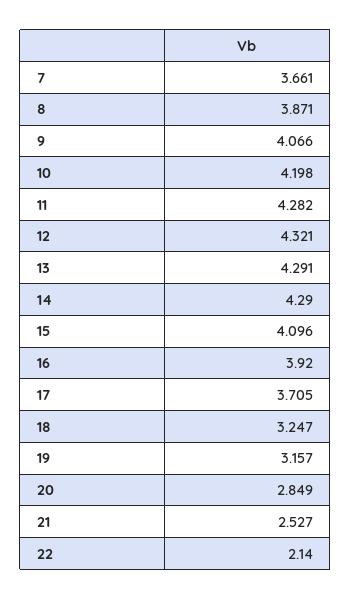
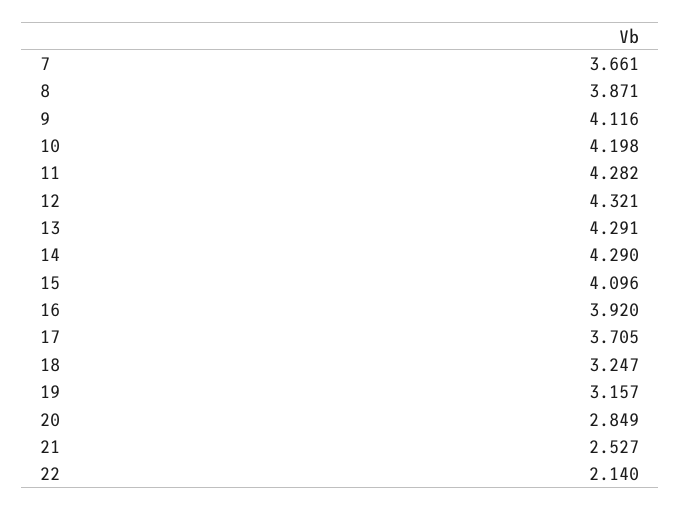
  {
    "7": 3.661,
    "8": 3.871,
-   "9": 4.066,
+   "9": 4.116,
    "10": 4.198,
    "11": 4.282,
    "12": 4.321,
    "13": 4.291,
    "14": 4.29,
    "15": 4.096,
    "16": 3.92,
    "17": 3.705,
    "18": 3.247,
    "19": 3.157,
    "20": 2.849,
    "21": 2.527,
    "22": 2.14
  }

